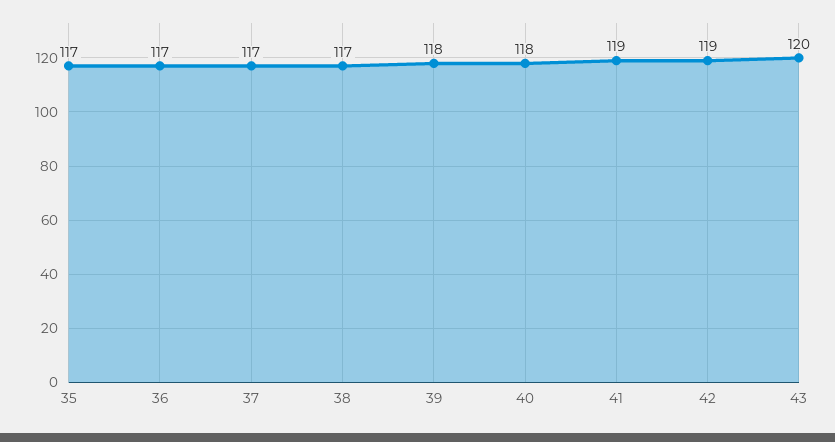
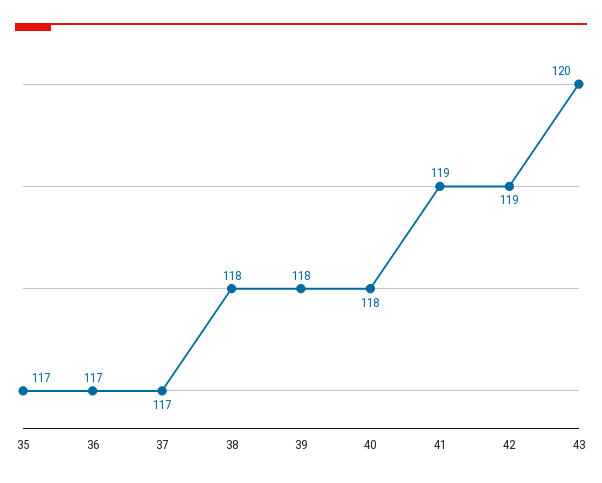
  {
    "35": 117,
    "36": 117,
    "37": 117,
-   "38": 117,
+   "38": 118,
    "39": 118,
    "40": 118,
    "41": 119,
    "42": 119,
    "43": 120
  }

